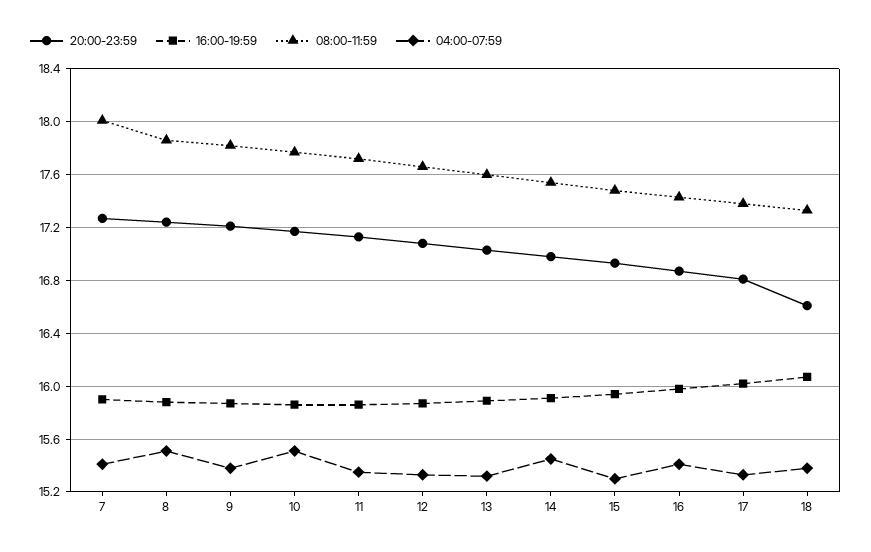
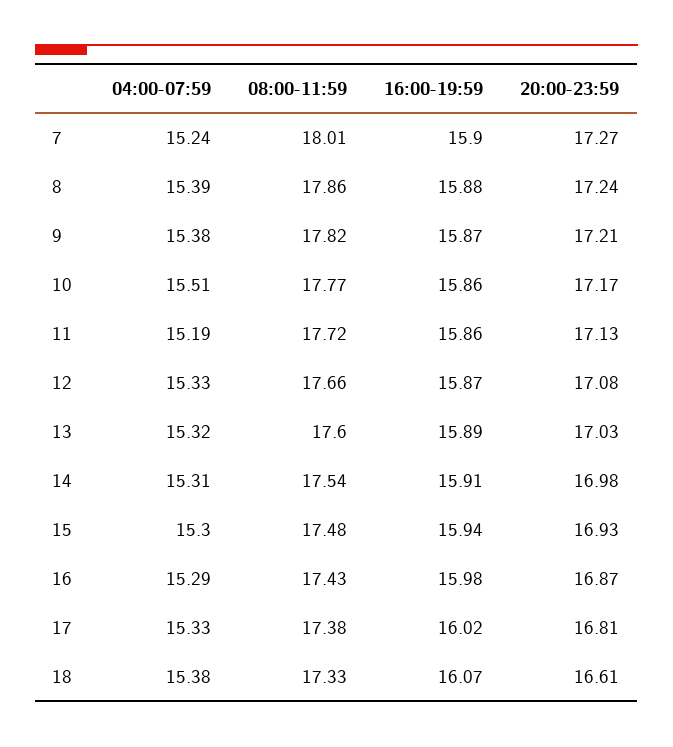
  {
    "20:00-23:59": {
      "7": 17.27,
      "8": 17.24,
      "9": 17.21,
      "10": 17.17,
      "11": 17.13,
      "12": 17.08,
      "13": 17.03,
      "14": 16.98,
      "15": 16.93,
      "16": 16.87,
      "17": 16.81,
      "18": 16.61
    },
    "16:00-19:59": {
      "7": 15.9,
      "8": 15.88,
      "9": 15.87,
      "10": 15.86,
      "11": 15.86,
      "12": 15.87,
      "13": 15.89,
      "14": 15.91,
      "15": 15.94,
      "16": 15.98,
      "17": 16.02,
      "18": 16.07
    },
    "08:00-11:59": {
      "7": 18.01,
      "8": 17.86,
      "9": 17.82,
      "10": 17.77,
      "11": 17.72,
      "12": 17.66,
      "13": 17.6,
      "14": 17.54,
      "15": 17.48,
      "16": 17.43,
      "17": 17.38,
      "18": 17.33
    },
    "04:00-07:59": {
-     "7": 15.4,
+     "7": 15.24,
-     "8": 15.5,
+     "8": 15.39,
      "9": 15.38,
      "10": 15.51,
-     "11": 15.35,
+     "11": 15.19,
      "12": 15.33,
      "13": 15.32,
-     "14": 15.45,
+     "14": 15.31,
      "15": 15.3,
-     "16": 15.4,
+     "16": 15.29,
      "17": 15.33,
      "18": 15.38
    }
  }

